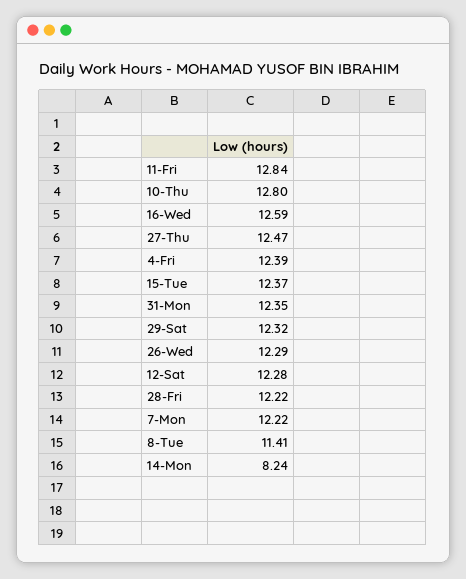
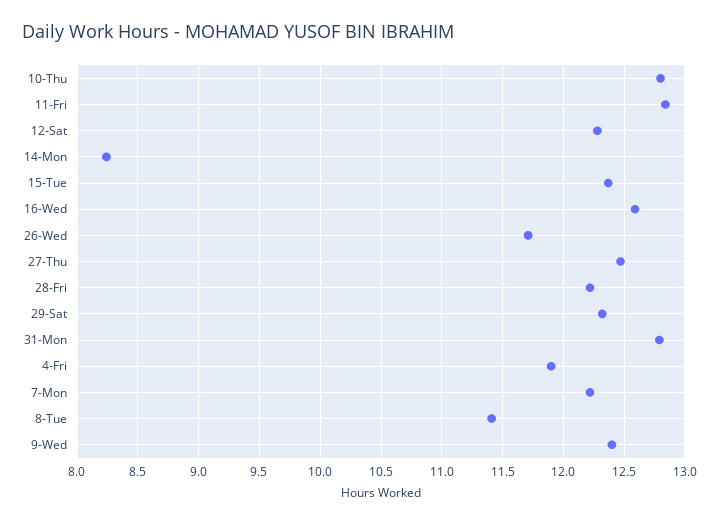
  {
    "11-Fri": 12.84,
    "10-Thu": 12.8,
    "16-Wed": 12.59,
    "27-Thu": 12.47,
-   "4-Fri": 12.39,
+   "4-Fri": 11.9,
    "15-Tue": 12.37,
-   "31-Mon": 12.35,
+   "31-Mon": 12.8,
    "29-Sat": 12.32,
-   "26-Wed": 12.29,
+   "26-Wed": 11.7,
    "12-Sat": 12.28,
    "28-Fri": 12.22,
    "7-Mon": 12.22,
    "8-Tue": 11.41,
-   "14-Mon": 8.24
+   "14-Mon": 8.24,
+   "9-Wed": 12.4
  }

